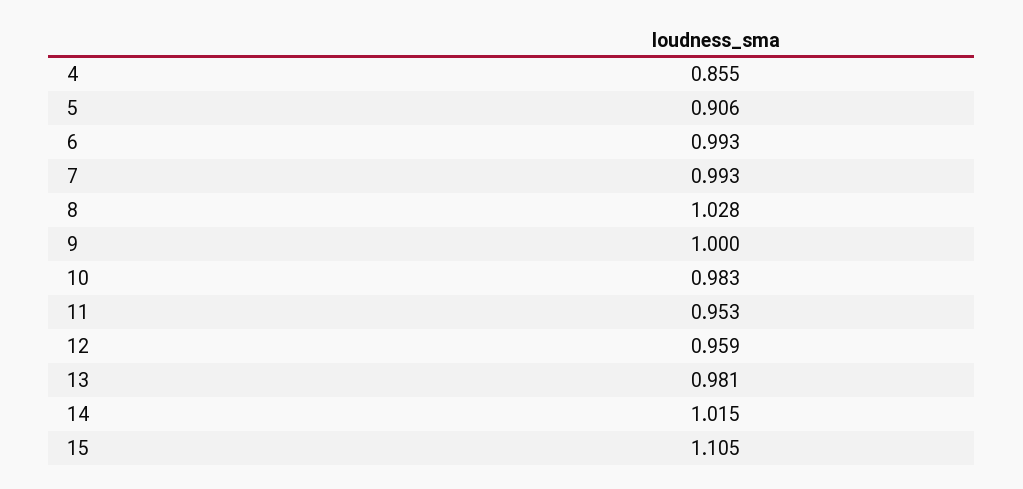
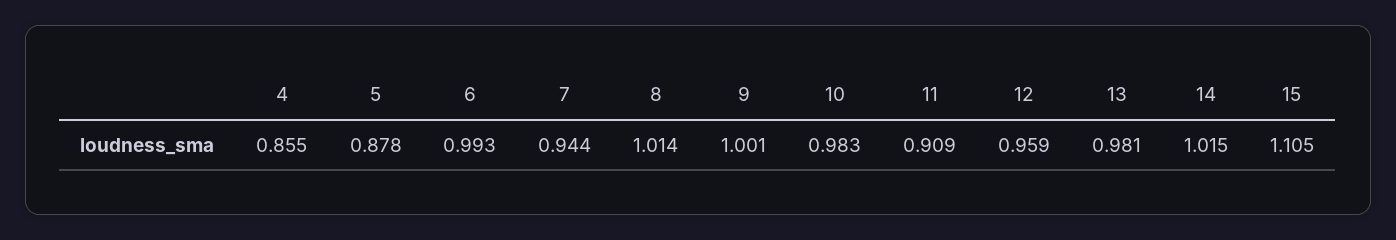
  {
    "4": 0.855,
-   "5": 0.906,
+   "5": 0.878,
    "6": 0.993,
-   "7": 0.993,
+   "7": 0.944,
-   "8": 1.028,
+   "8": 1.014,
-   "9": 1,
+   "9": 1.001,
    "10": 0.983,
-   "11": 0.953,
+   "11": 0.909,
    "12": 0.959,
    "13": 0.981,
    "14": 1.015,
    "15": 1.105
  }

